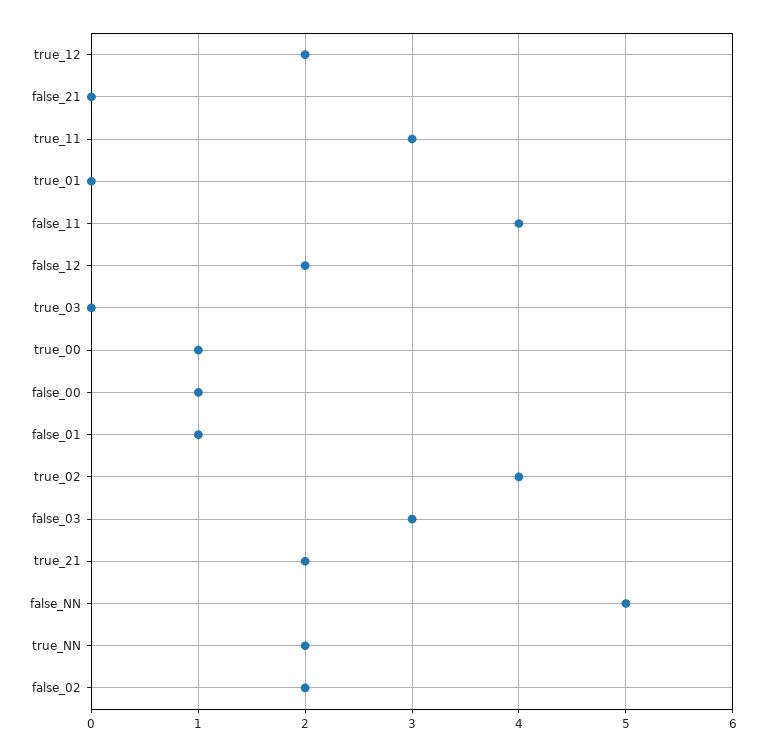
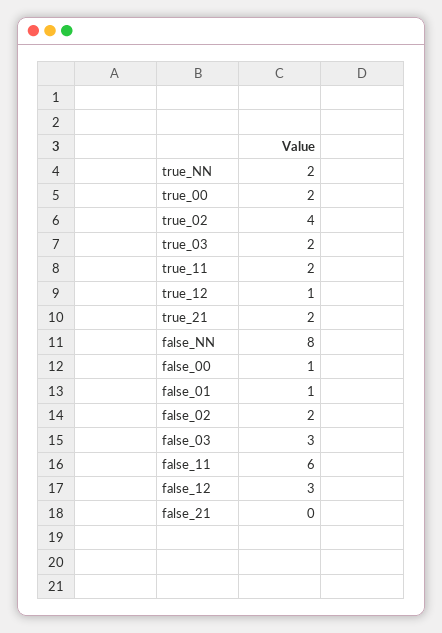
  {
-   "true_12": 2,
+   "true_12": 1,
    "false_21": 0,
-   "true_11": 3,
+   "true_11": 2,
-   "true_01": 0,
-   "false_11": 4,
+   "false_11": 6,
-   "false_12": 2,
+   "false_12": 3,
-   "true_03": 0,
+   "true_03": 2,
-   "true_00": 1,
+   "true_00": 2,
    "false_00": 1,
    "false_01": 1,
    "true_02": 4,
    "false_03": 3,
    "true_21": 2,
-   "false_NN": 5,
+   "false_NN": 8,
    "true_NN": 2,
    "false_02": 2
  }

